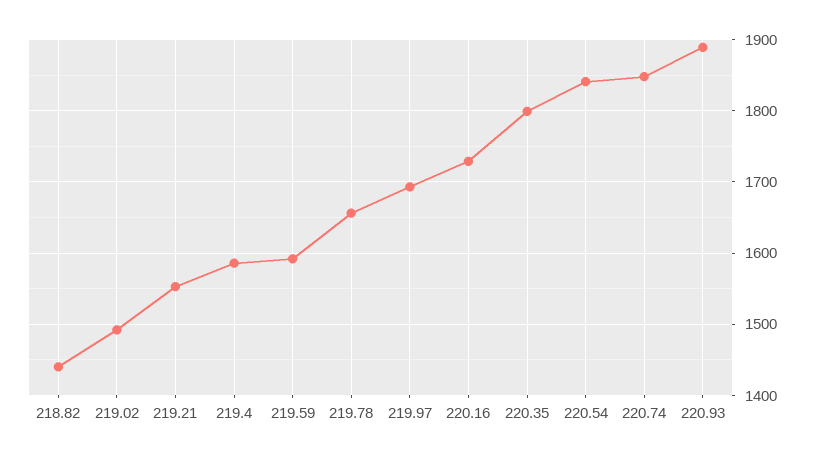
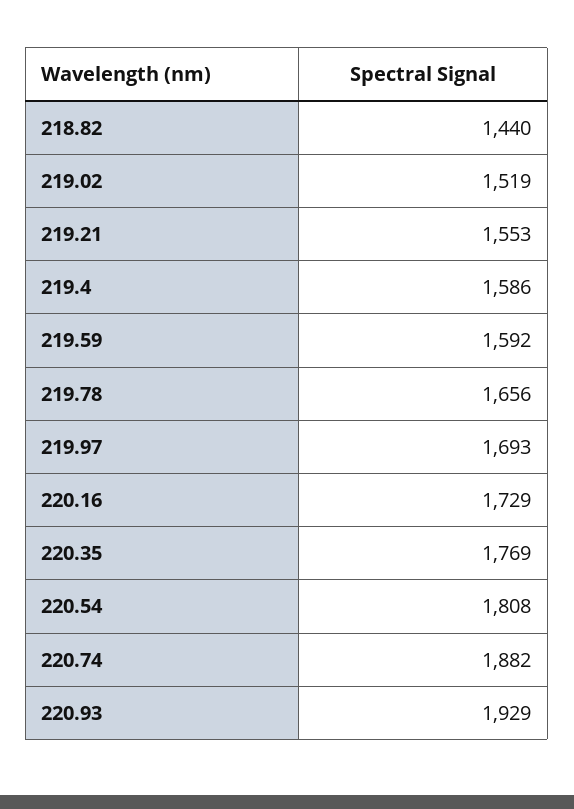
  {
    "218.82": 1440,
-   "219.02": 1490,
+   "219.02": 1519,
    "219.21": 1553,
    "219.4": 1586,
    "219.59": 1592,
    "219.78": 1656,
    "219.97": 1693,
    "220.16": 1729,
-   "220.35": 1800,
+   "220.35": 1769,
-   "220.54": 1840,
+   "220.54": 1808,
-   "220.74": 1850,
+   "220.74": 1882,
-   "220.93": 1890
+   "220.93": 1929
  }

